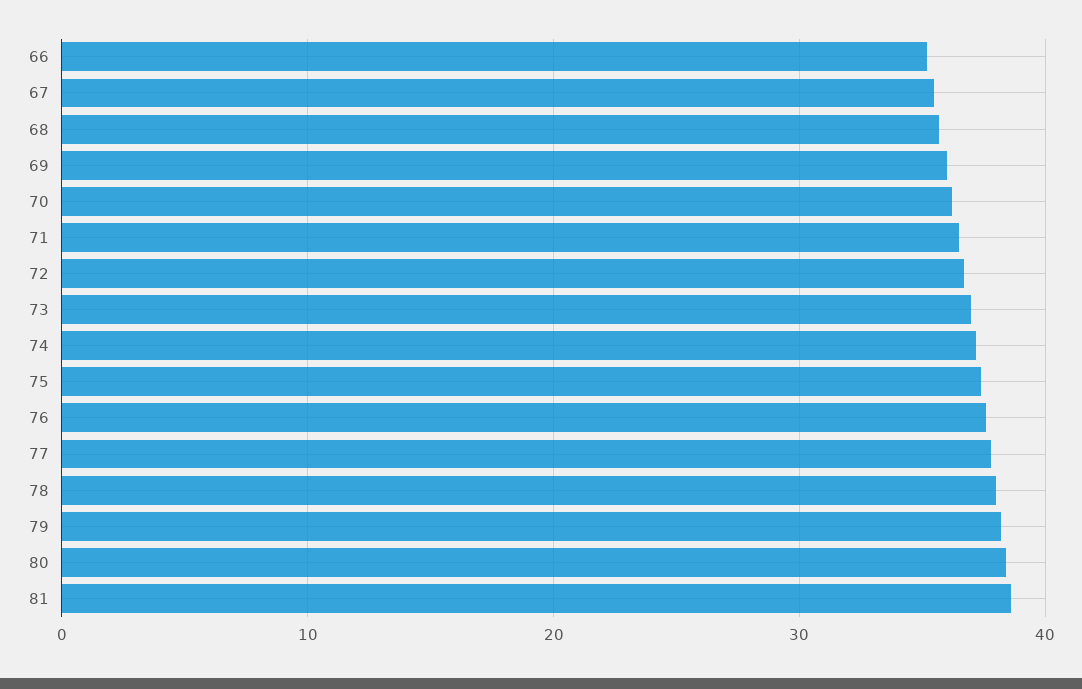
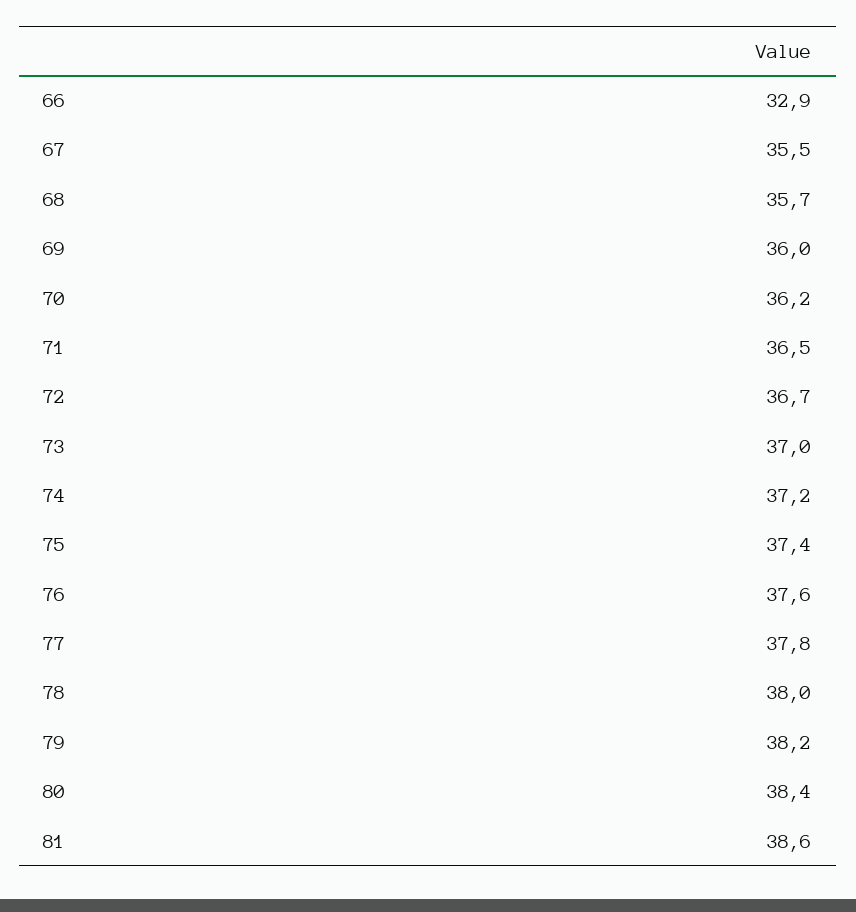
  {
-   "66": 35,
+   "66": 32.9,
    "67": 35.5,
    "68": 35.7,
    "69": 36,
    "70": 36.2,
    "71": 36.5,
    "72": 36.7,
    "73": 37,
    "74": 37.2,
    "75": 37.4,
    "76": 37.6,
    "77": 37.8,
    "78": 38,
    "79": 38.2,
    "80": 38.4,
    "81": 38.6
  }

